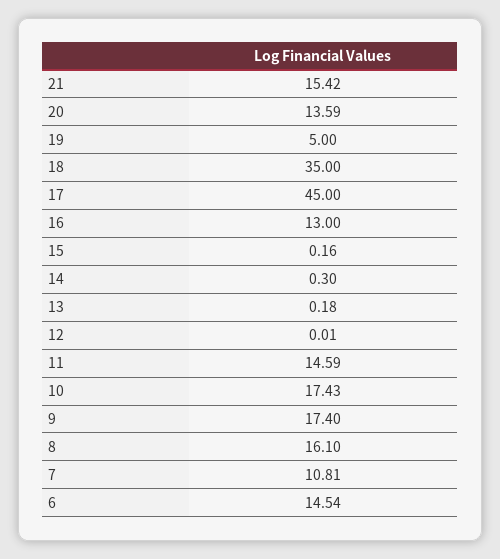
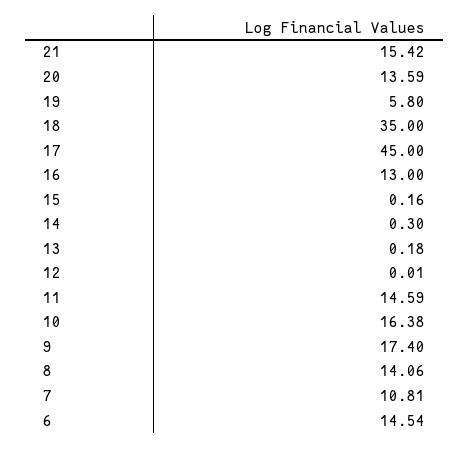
  {
    "21": 15.42,
    "20": 13.59,
-   "19": 5,
+   "19": 5.8,
    "18": 35,
    "17": 45,
    "16": 13,
    "15": 0.16,
    "14": 0.3,
    "13": 0.18,
    "12": 0.01,
    "11": 14.59,
-   "10": 17.43,
+   "10": 16.38,
    "9": 17.4,
-   "8": 16.1,
+   "8": 14.06,
    "7": 10.81,
    "6": 14.54
  }

